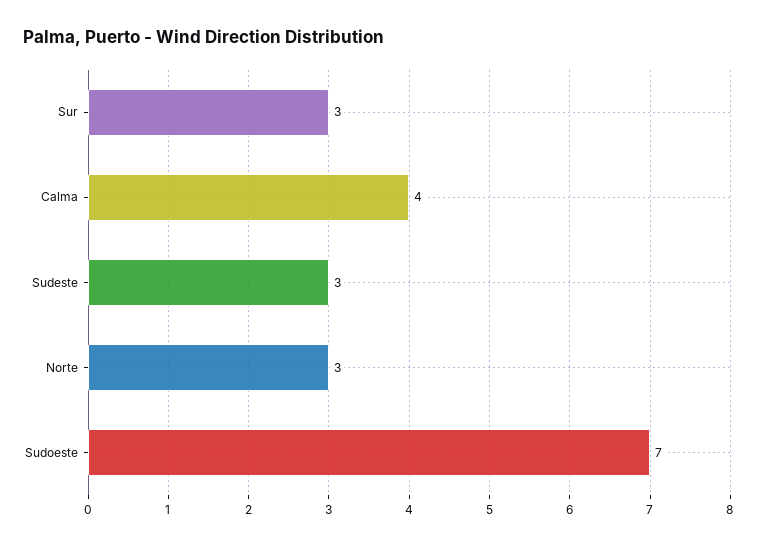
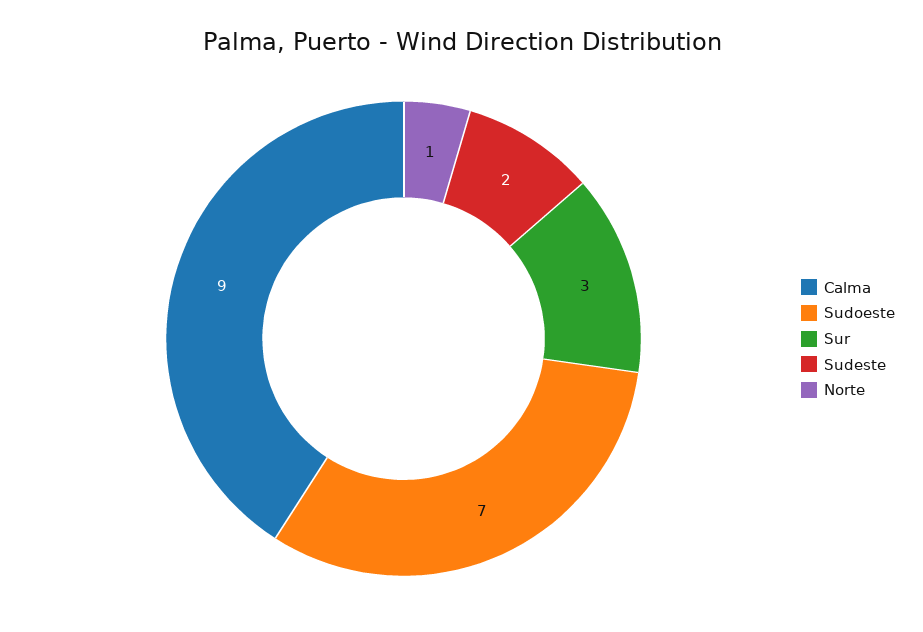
  {
    "Sur": 3,
-   "Calma": 4,
+   "Calma": 9,
-   "Sudeste": 3,
+   "Sudeste": 2,
-   "Norte": 3,
+   "Norte": 1,
    "Sudoeste": 7
  }

